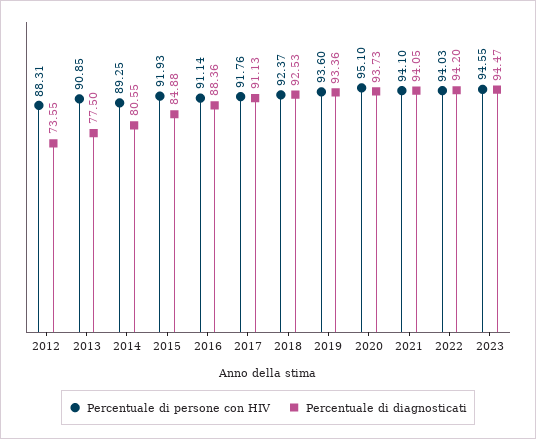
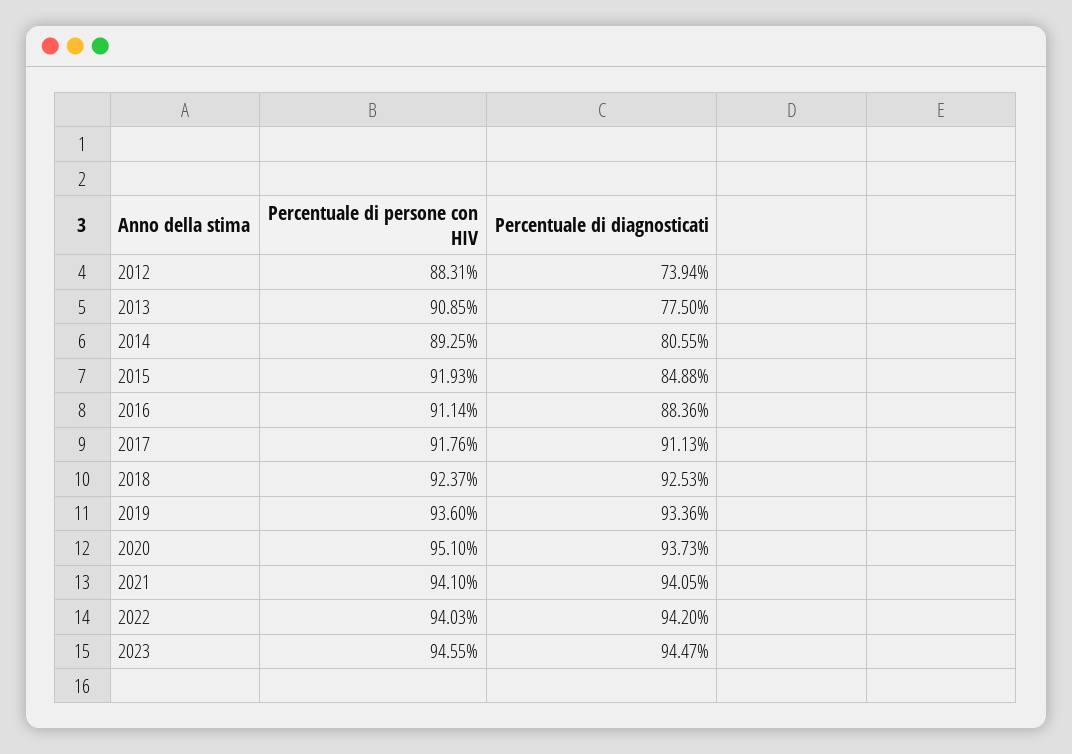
  {
    "Percentuale di persone con HIV": {
      "2012": 88.31,
      "2013": 90.85,
      "2014": 89.25,
      "2015": 91.93,
      "2016": 91.14,
      "2017": 91.76,
      "2018": 92.37,
      "2019": 93.6,
      "2020": 95.1,
      "2021": 94.1,
      "2022": 94.03,
      "2023": 94.55
    },
    "Percentuale di diagnosticati": {
-     "2012": 73.55,
+     "2012": 73.94,
      "2013": 77.5,
      "2014": 80.55,
      "2015": 84.88,
      "2016": 88.36,
      "2017": 91.13,
      "2018": 92.53,
      "2019": 93.36,
      "2020": 93.73,
      "2021": 94.05,
      "2022": 94.2,
      "2023": 94.47
    }
  }

